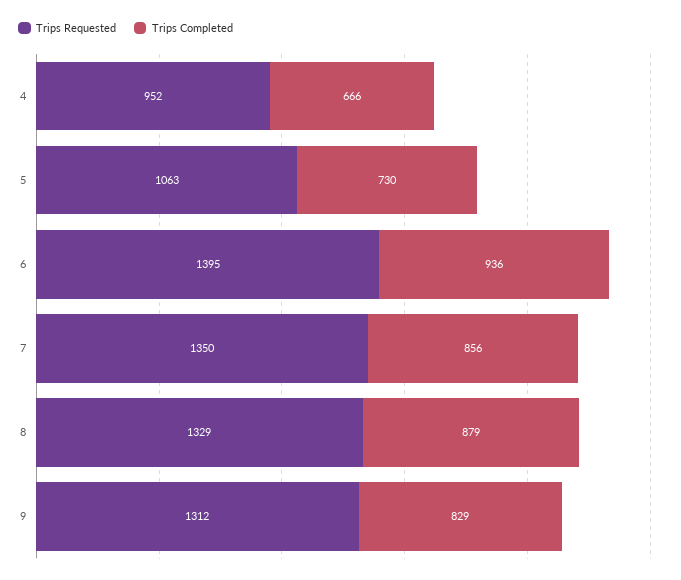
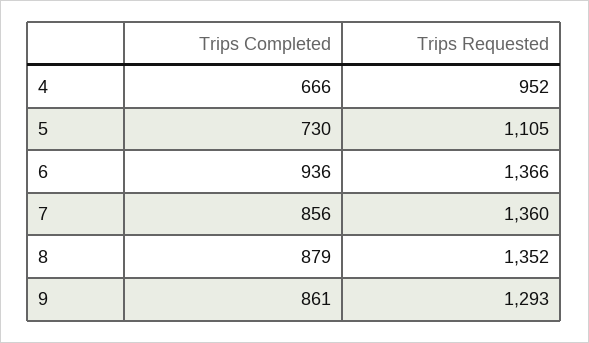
  {
    "Trips Requested": {
      "4": 952,
-     "5": 1063,
+     "5": 1105,
-     "6": 1395,
+     "6": 1366,
-     "7": 1350,
+     "7": 1360,
-     "8": 1329,
+     "8": 1352,
-     "9": 1312
+     "9": 1293
    },
    "Trips Completed": {
      "4": 666,
      "5": 730,
      "6": 936,
      "7": 856,
      "8": 879,
-     "9": 829
+     "9": 861
    }
  }

